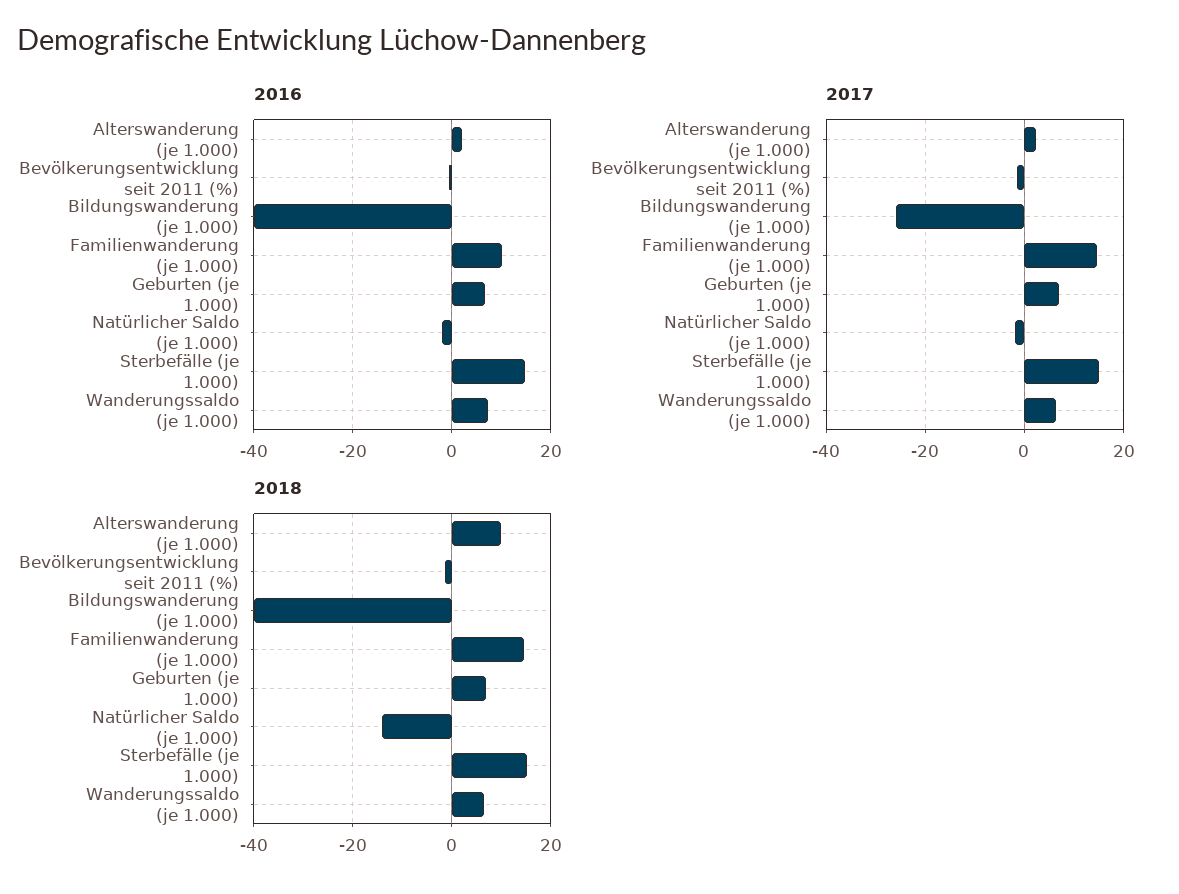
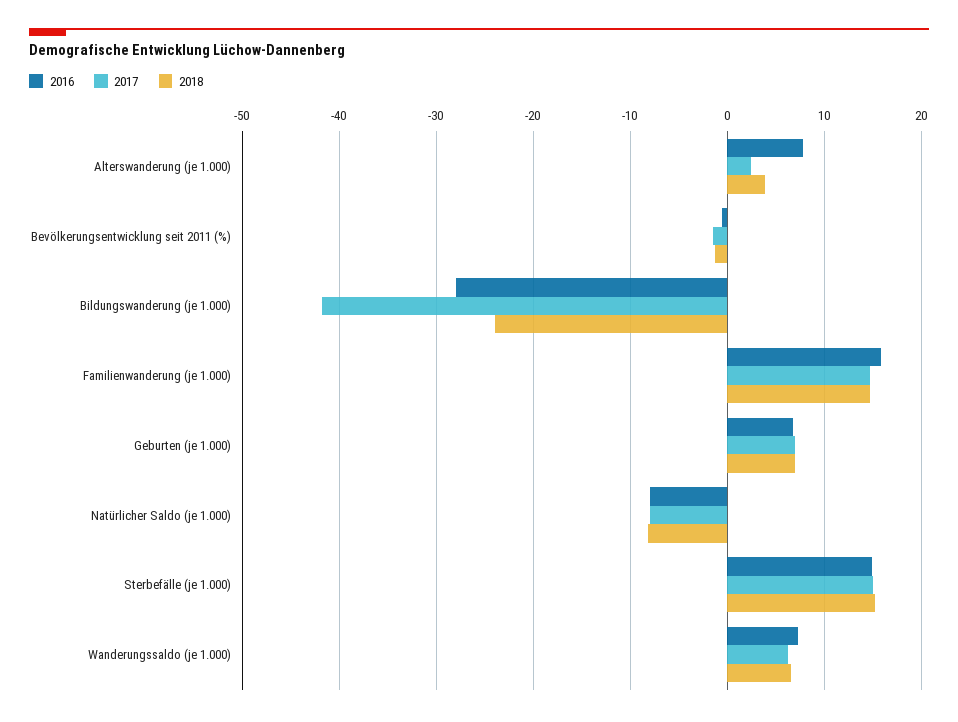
  {
    "2016": {
-     "Alterswanderung (je 1.000)": 2,
+     "Alterswanderung (je 1.000)": 8,
      "Bevölkerungsentwicklung seit 2011 (%)": -1,
-     "Bildungswanderung (je 1.000)": -40,
+     "Bildungswanderung (je 1.000)": -28,
-     "Familienwanderung (je 1.000)": 10,
+     "Familienwanderung (je 1.000)": 16,
      "Geburten (je 1.000)": 7,
-     "Natürlicher Saldo (je 1.000)": -2,
+     "Natürlicher Saldo (je 1.000)": -8,
      "Sterbefälle (je 1.000)": 15,
      "Wanderungssaldo (je 1.000)": 7
    },
    "2017": {
      "Alterswanderung (je 1.000)": 2,
      "Bevölkerungsentwicklung seit 2011 (%)": -2,
-     "Bildungswanderung (je 1.000)": -26,
+     "Bildungswanderung (je 1.000)": -42,
      "Familienwanderung (je 1.000)": 15,
      "Geburten (je 1.000)": 7,
-     "Natürlicher Saldo (je 1.000)": -2,
+     "Natürlicher Saldo (je 1.000)": -8,
      "Sterbefälle (je 1.000)": 15,
      "Wanderungssaldo (je 1.000)": 6
    },
    "2018": {
-     "Alterswanderung (je 1.000)": 10,
+     "Alterswanderung (je 1.000)": 4,
      "Bevölkerungsentwicklung seit 2011 (%)": -1,
-     "Bildungswanderung (je 1.000)": -40,
+     "Bildungswanderung (je 1.000)": -24,
      "Familienwanderung (je 1.000)": 15,
      "Geburten (je 1.000)": 7,
-     "Natürlicher Saldo (je 1.000)": -14,
+     "Natürlicher Saldo (je 1.000)": -8,
      "Sterbefälle (je 1.000)": 15,
      "Wanderungssaldo (je 1.000)": 7
    }
  }

